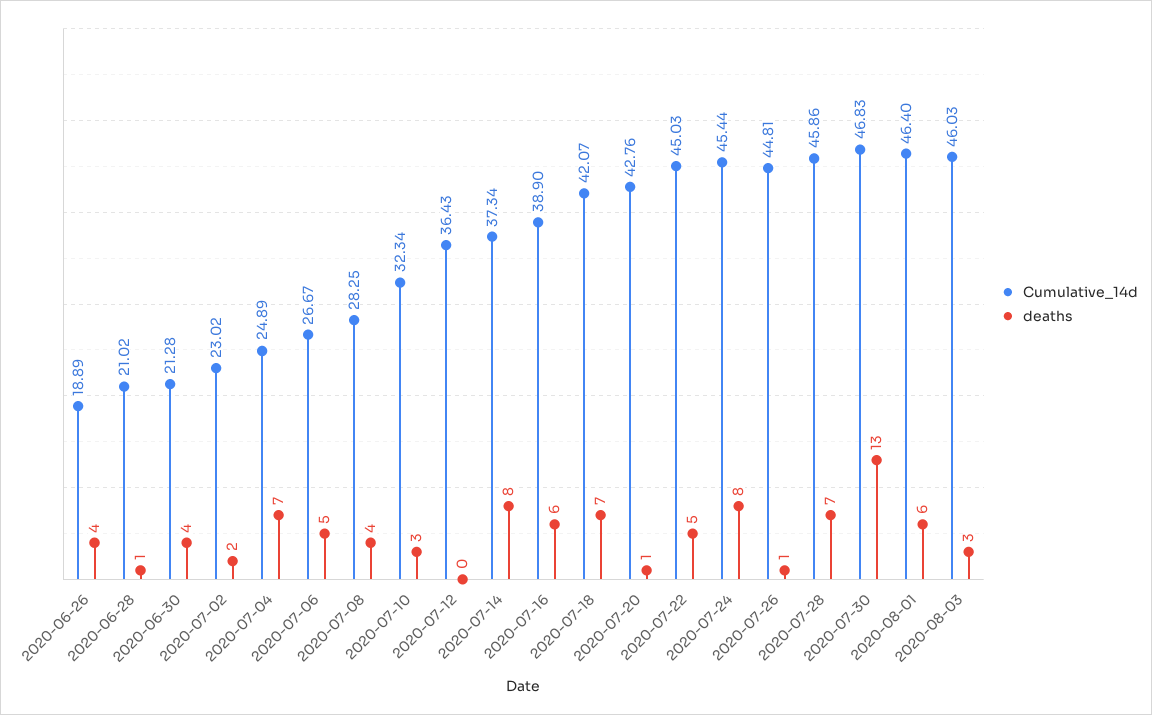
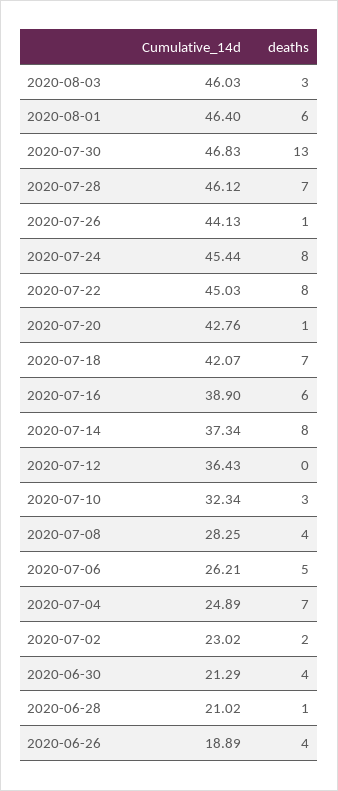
  {
    "Cumulative_14d": {
      "2020-06-26": 18.89,
      "2020-06-28": 21.02,
-     "2020-06-30": 21.28,
+     "2020-06-30": 21.29,
      "2020-07-02": 23.02,
      "2020-07-04": 24.89,
-     "2020-07-06": 26.67,
+     "2020-07-06": 26.21,
      "2020-07-08": 28.25,
      "2020-07-10": 32.34,
      "2020-07-12": 36.43,
      "2020-07-14": 37.34,
      "2020-07-16": 38.9,
      "2020-07-18": 42.07,
      "2020-07-20": 42.76,
      "2020-07-22": 45.03,
      "2020-07-24": 45.44,
-     "2020-07-26": 44.81,
+     "2020-07-26": 44.13,
-     "2020-07-28": 45.86,
+     "2020-07-28": 46.12,
      "2020-07-30": 46.83,
      "2020-08-01": 46.4,
      "2020-08-03": 46.03
    },
    "deaths": {
      "2020-06-26": 4,
      "2020-06-28": 1,
      "2020-06-30": 4,
      "2020-07-02": 2,
      "2020-07-04": 7,
      "2020-07-06": 5,
      "2020-07-08": 4,
      "2020-07-10": 3,
      "2020-07-12": 0,
      "2020-07-14": 8,
      "2020-07-16": 6,
      "2020-07-18": 7,
      "2020-07-20": 1,
-     "2020-07-22": 5,
+     "2020-07-22": 8,
      "2020-07-24": 8,
      "2020-07-26": 1,
      "2020-07-28": 7,
      "2020-07-30": 13,
      "2020-08-01": 6,
      "2020-08-03": 3
    }
  }

